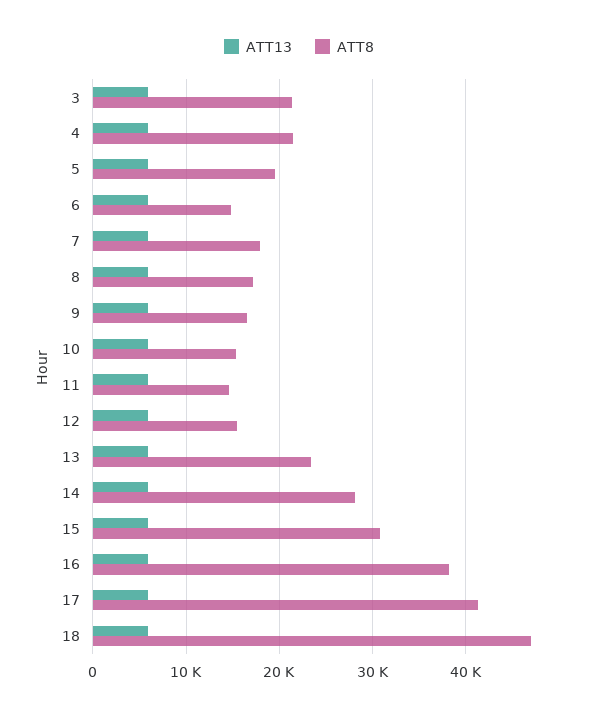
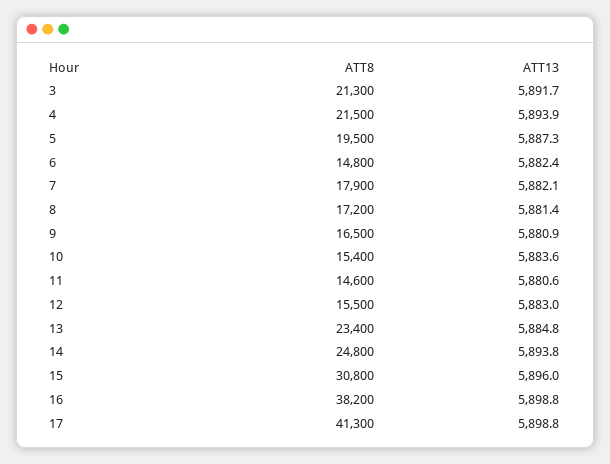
  {
    "ATT13": {
      "3": 5891.7,
      "4": 5893.9,
      "5": 5887.3,
      "6": 5882.4,
      "7": 5882.1,
      "8": 5881.4,
      "9": 5880.9,
      "10": 5883.6,
      "11": 5880.6,
      "12": 5883,
      "13": 5884.8,
      "14": 5893.8,
      "15": 5896,
      "16": 5898.8,
-     "17": 5898.8,
+     "17": 5898.8
-     "18": 6000
    },
    "ATT8": {
      "3": 21300,
      "4": 21500,
      "5": 19500,
      "6": 14800,
      "7": 17900,
      "8": 17200,
      "9": 16500,
      "10": 15400,
      "11": 14600,
      "12": 15500,
      "13": 23400,
-     "14": 28000,
+     "14": 24800,
      "15": 30800,
      "16": 38200,
-     "17": 41300,
+     "17": 41300
-     "18": 47000
    }
  }

